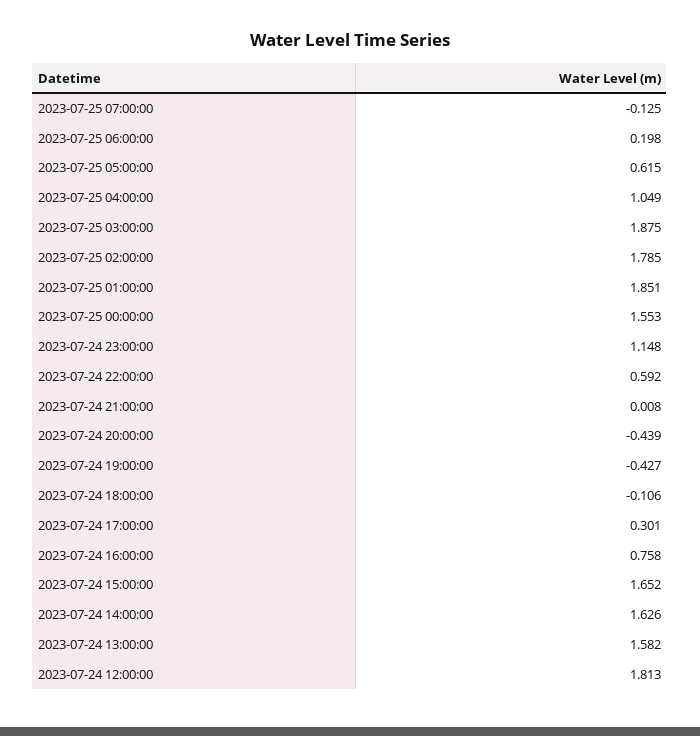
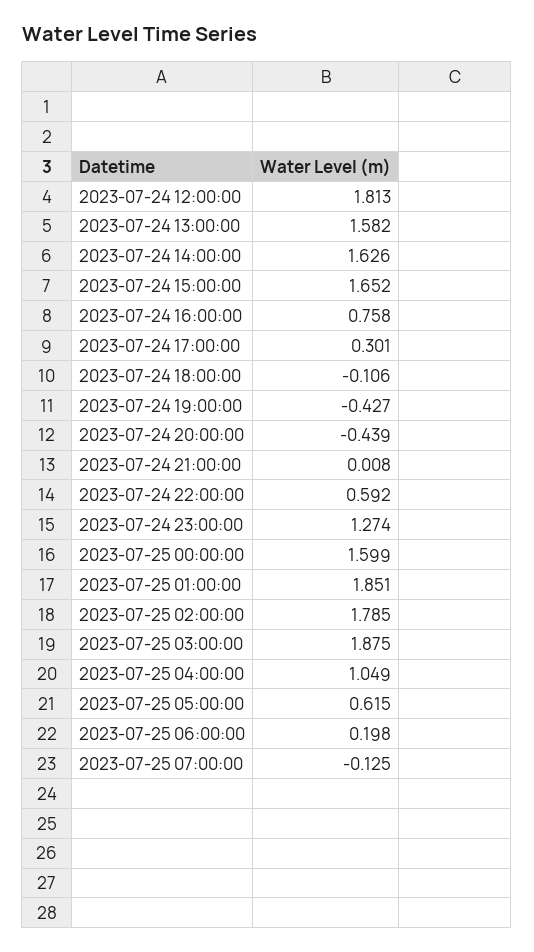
  {
    "2023-07-25 07:00:00": -0.125,
    "2023-07-25 06:00:00": 0.198,
    "2023-07-25 05:00:00": 0.615,
    "2023-07-25 04:00:00": 1.049,
    "2023-07-25 03:00:00": 1.875,
    "2023-07-25 02:00:00": 1.785,
    "2023-07-25 01:00:00": 1.851,
-   "2023-07-25 00:00:00": 1.553,
+   "2023-07-25 00:00:00": 1.599,
-   "2023-07-24 23:00:00": 1.148,
+   "2023-07-24 23:00:00": 1.274,
    "2023-07-24 22:00:00": 0.592,
    "2023-07-24 21:00:00": 0.008,
    "2023-07-24 20:00:00": -0.439,
    "2023-07-24 19:00:00": -0.427,
    "2023-07-24 18:00:00": -0.106,
    "2023-07-24 17:00:00": 0.301,
    "2023-07-24 16:00:00": 0.758,
    "2023-07-24 15:00:00": 1.652,
    "2023-07-24 14:00:00": 1.626,
    "2023-07-24 13:00:00": 1.582,
    "2023-07-24 12:00:00": 1.813
  }

